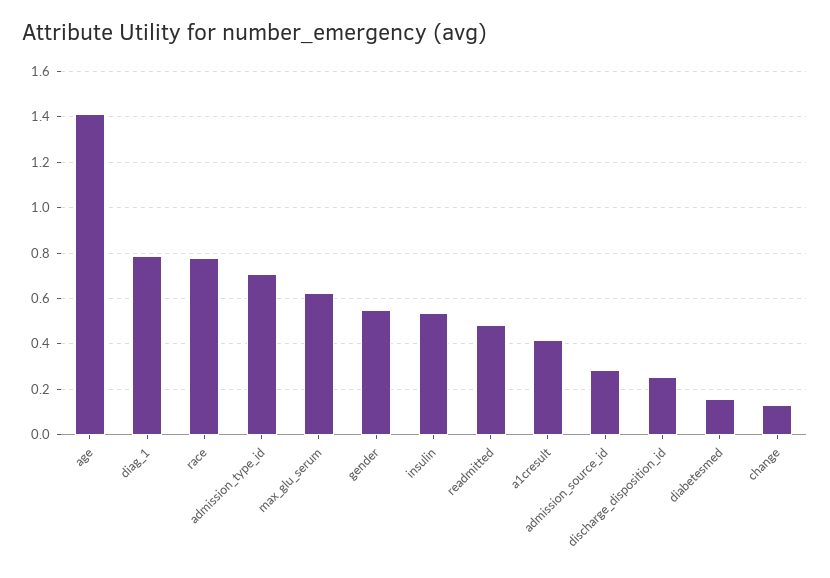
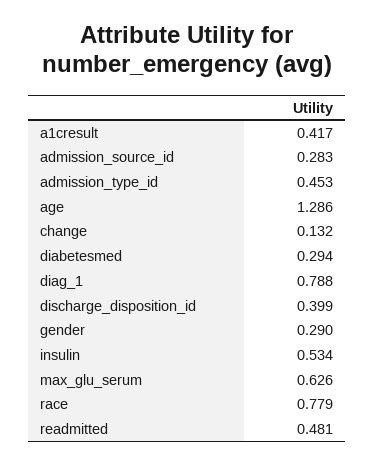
  {
-   "age": 1.4,
+   "age": 1.286,
    "diag_1": 0.788,
    "race": 0.779,
-   "admission_type_id": 0.7,
+   "admission_type_id": 0.453,
    "max_glu_serum": 0.626,
-   "gender": 0.55,
+   "gender": 0.29,
    "insulin": 0.534,
    "readmitted": 0.481,
    "a1cresult": 0.417,
    "admission_source_id": 0.283,
-   "discharge_disposition_id": 0.25,
+   "discharge_disposition_id": 0.399,
-   "diabetesmed": 0.15,
+   "diabetesmed": 0.294,
    "change": 0.132
  }

